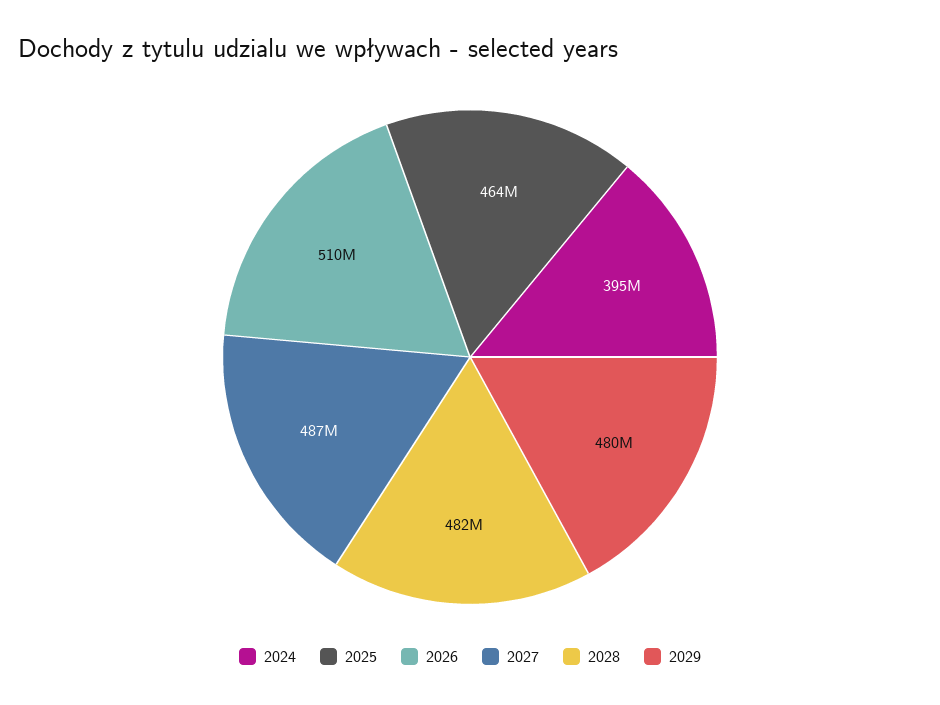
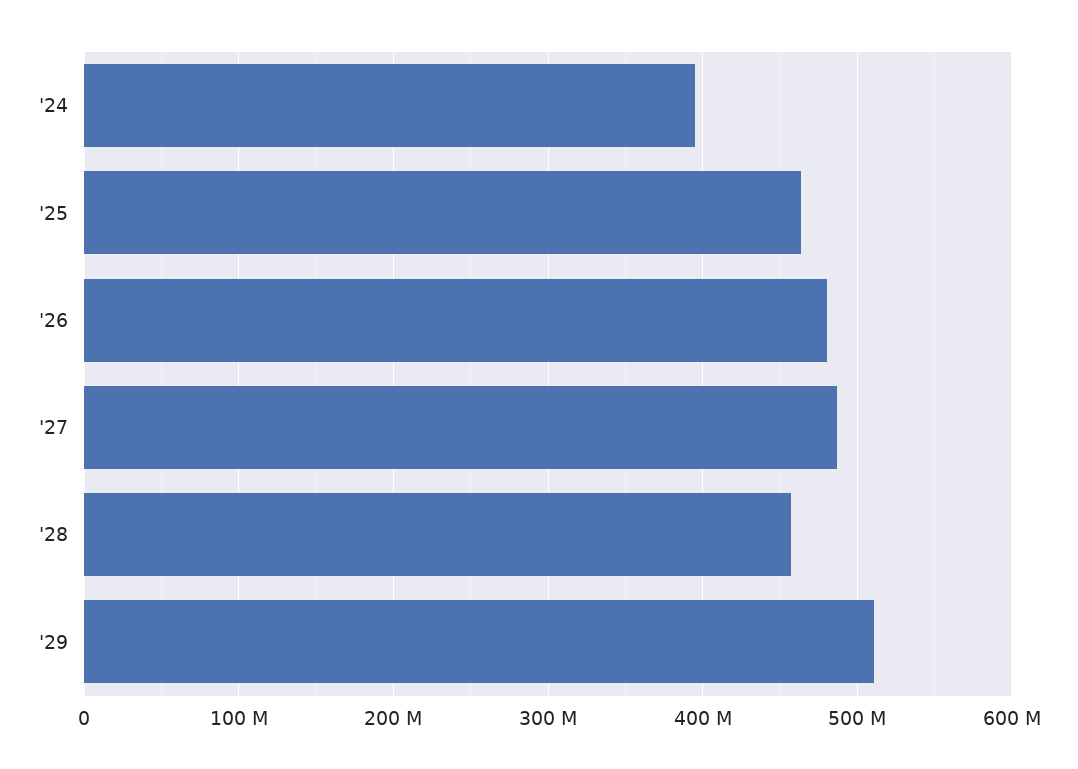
  {
    "2024": 395000000,
    "2025": 464000000,
-   "2026": 510000000,
+   "2026": 480000000,
    "2027": 487000000,
-   "2028": 482000000,
+   "2028": 460000000,
-   "2029": 480000000
+   "2029": 510000000
  }

